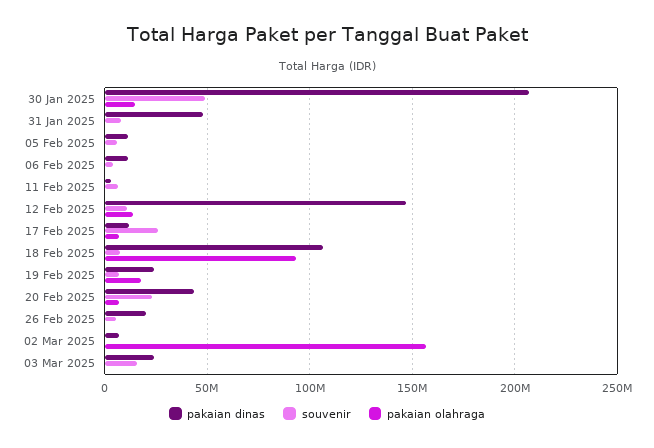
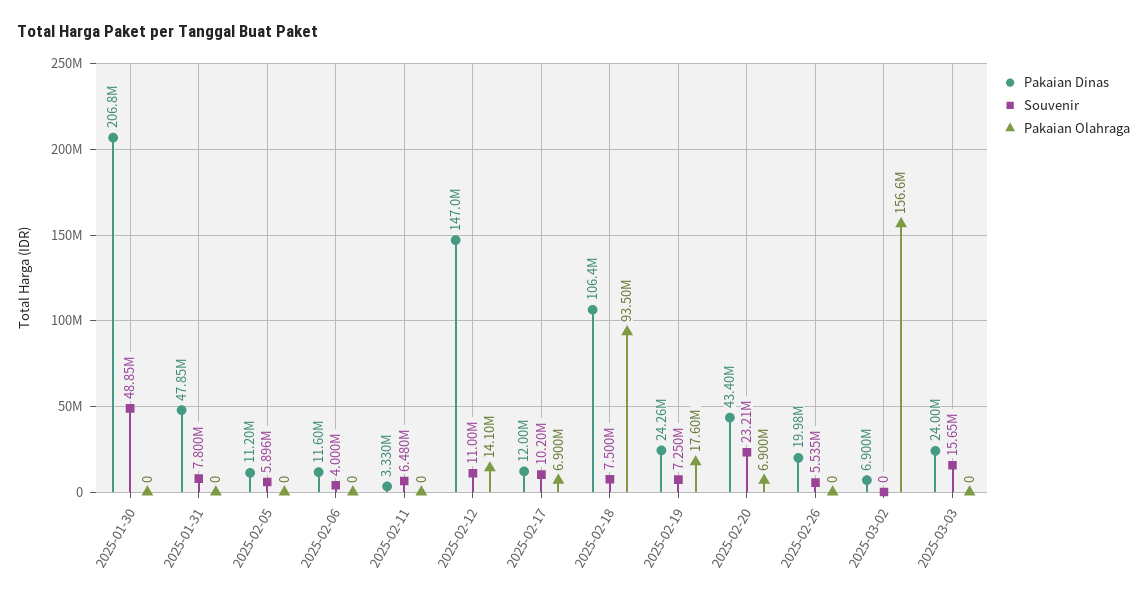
  {
    "pakaian dinas": {
      "30 Jan 2025": 206800000,
      "31 Jan 2025": 47850000,
      "05 Feb 2025": 11200000,
      "06 Feb 2025": 11600000,
      "11 Feb 2025": 3330000,
      "12 Feb 2025": 147000000,
      "17 Feb 2025": 12000000,
      "18 Feb 2025": 106400000,
      "19 Feb 2025": 24260000,
      "20 Feb 2025": 43400000,
      "26 Feb 2025": 19980000,
      "02 Mar 2025": 6900000,
      "03 Mar 2025": 24000000
    },
    "souvenir": {
      "30 Jan 2025": 48850000,
      "31 Jan 2025": 7800000,
      "05 Feb 2025": 5896000,
      "06 Feb 2025": 4000000,
      "11 Feb 2025": 6480000,
      "12 Feb 2025": 11000000,
-     "17 Feb 2025": 25000000,
+     "17 Feb 2025": 10200000,
      "18 Feb 2025": 7500000,
      "19 Feb 2025": 7250000,
      "20 Feb 2025": 23210000,
      "26 Feb 2025": 5535000,
      "02 Mar 2025": 0,
      "03 Mar 2025": 15650000
    },
    "pakaian olahraga": {
-     "30 Jan 2025": 15000000,
+     "30 Jan 2025": 0,
      "31 Jan 2025": 0,
      "05 Feb 2025": 0,
      "06 Feb 2025": 0,
      "11 Feb 2025": 0,
      "12 Feb 2025": 14100000,
      "17 Feb 2025": 6900000,
      "18 Feb 2025": 93500000,
      "19 Feb 2025": 17600000,
      "20 Feb 2025": 6900000,
      "26 Feb 2025": 0,
      "02 Mar 2025": 156600000,
      "03 Mar 2025": 0
    }
  }

